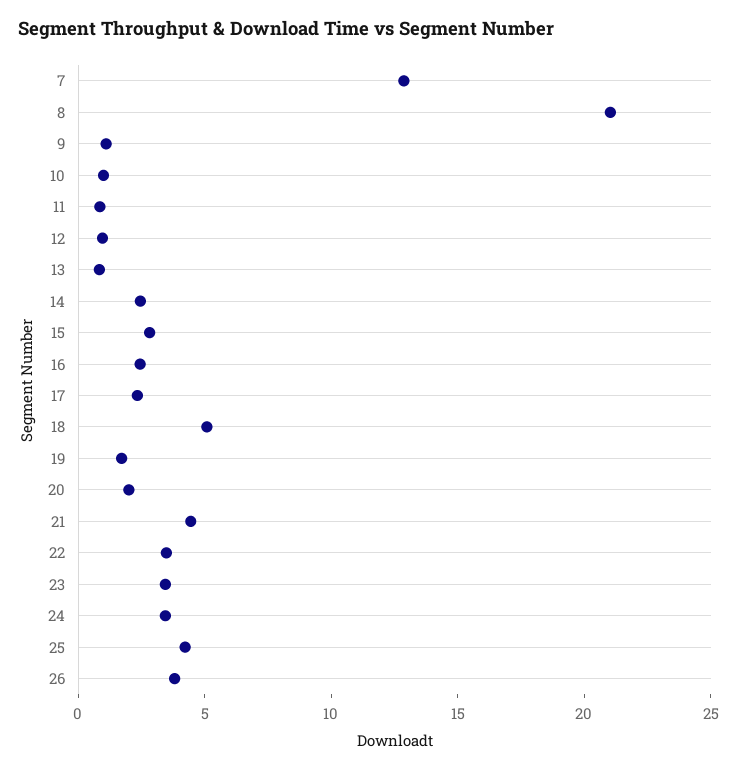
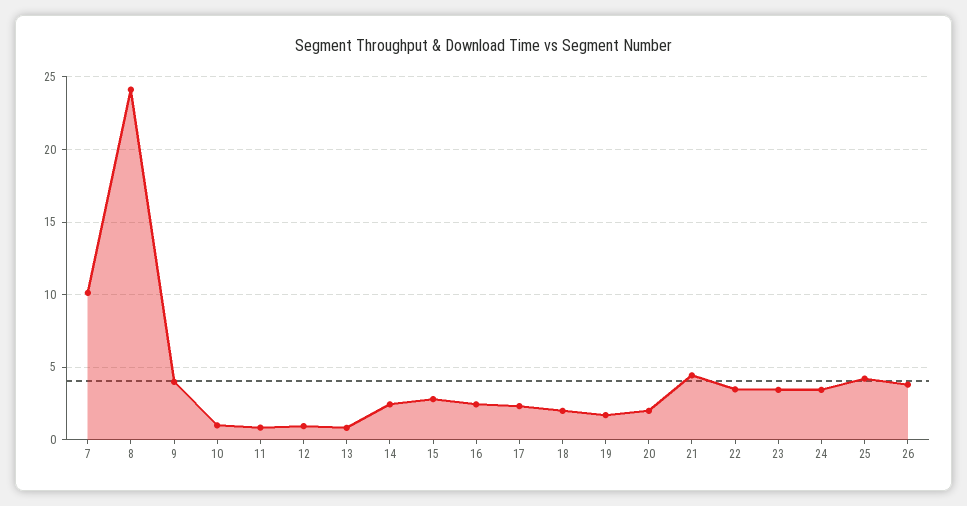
  {
-   "7": 13,
+   "7": 10,
-   "8": 21,
+   "8": 24,
-   "9": 1,
+   "9": 4,
    "10": 1,
    "11": 1,
    "12": 1,
    "13": 1,
    "14": 2.5,
    "15": 3,
    "16": 2.5,
    "17": 2.5,
-   "18": 5,
+   "18": 2,
    "19": 1.5,
    "20": 2,
    "21": 4.5,
    "22": 3.5,
    "23": 3.5,
    "24": 3.5,
    "25": 4,
    "26": 4
  }

